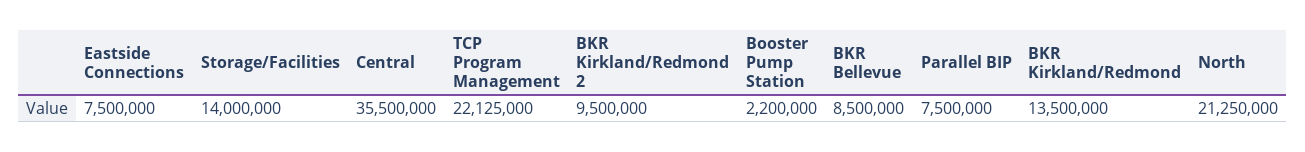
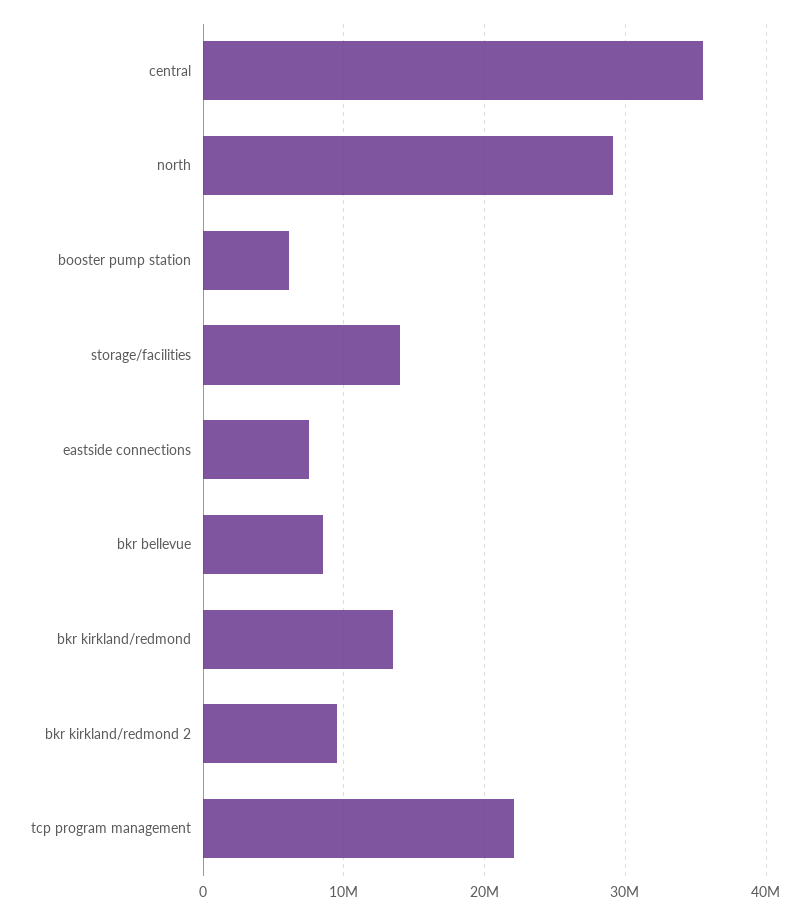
  {
    "Eastside Connections": 7500000,
    "Storage/Facilities": 14000000,
    "Central": 35500000,
    "TCP Program Management": 22125000,
    "BKR Kirkland/Redmond 2": 9500000,
-   "Booster Pump Station": 2200000,
+   "Booster Pump Station": 6000000,
    "BKR Bellevue": 8500000,
-   "Parallel BIP": 7500000,
    "BKR Kirkland/Redmond": 13500000,
-   "North": 21250000
+   "North": 29000000
  }

